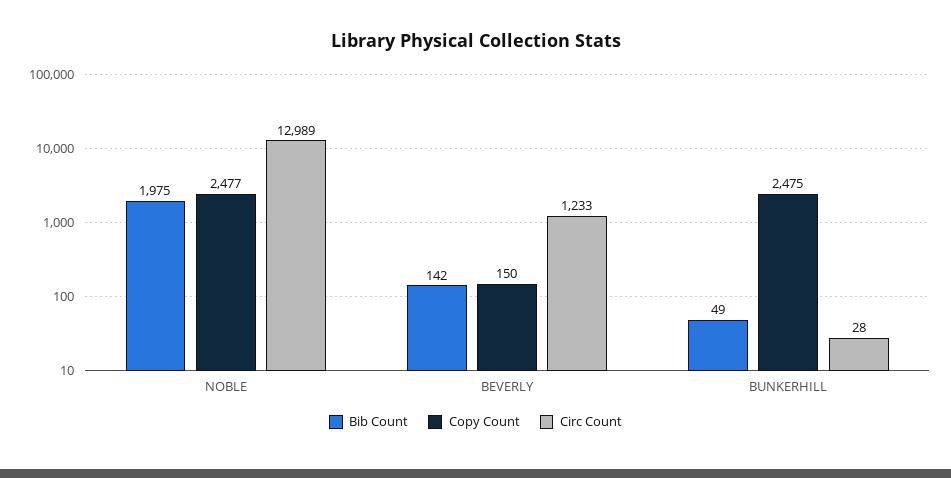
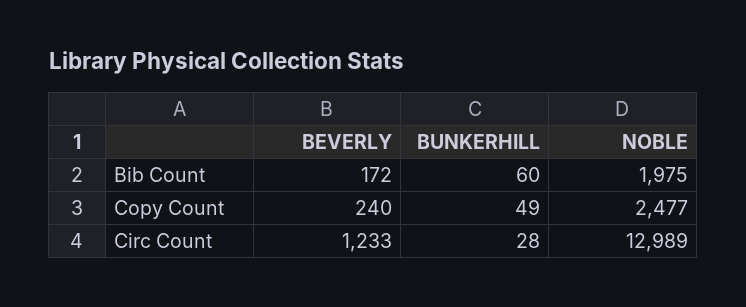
  {
    "Bib Count": {
      "NOBLE": 1975,
-     "BEVERLY": 142,
+     "BEVERLY": 172,
-     "BUNKERHILL": 49
+     "BUNKERHILL": 60
    },
    "Copy Count": {
      "NOBLE": 2477,
-     "BEVERLY": 150,
+     "BEVERLY": 240,
-     "BUNKERHILL": 2475
+     "BUNKERHILL": 49
    },
    "Circ Count": {
      "NOBLE": 12989,
      "BEVERLY": 1233,
      "BUNKERHILL": 28
    }
  }

